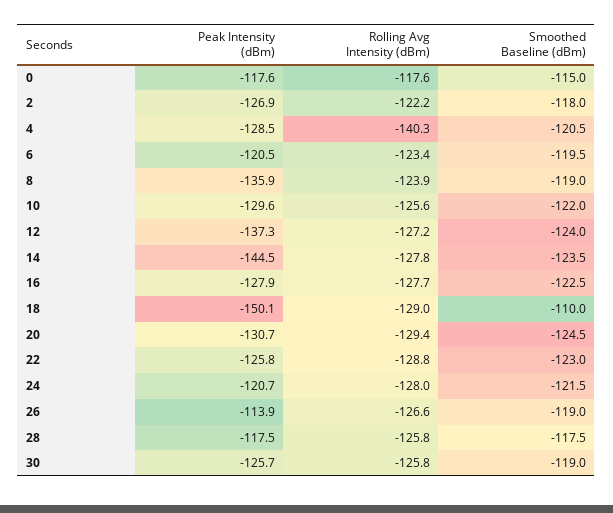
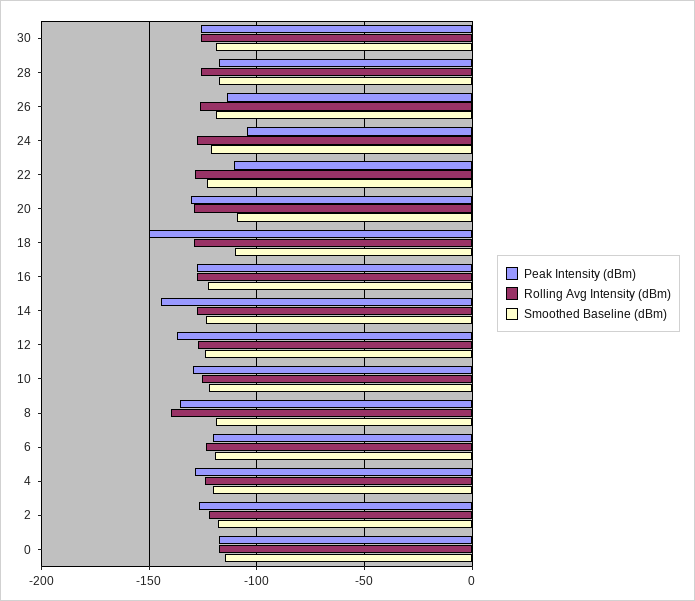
  {
    "Peak Intensity (dBm)": {
      "0": -117.6,
      "2": -126.9,
      "4": -128.5,
      "6": -120.5,
      "8": -135.9,
      "10": -129.6,
      "12": -137.3,
      "14": -144.5,
      "16": -127.9,
      "18": -150.1,
      "20": -130.7,
-     "22": -125.8,
+     "22": -110,
-     "24": -120.7,
+     "24": -105,
      "26": -113.9,
      "28": -117.5,
      "30": -125.7
    },
    "Rolling Avg Intensity (dBm)": {
      "0": -117.6,
      "2": -122.2,
-     "4": -140.3,
+     "4": -125,
      "6": -123.4,
-     "8": -123.9,
+     "8": -140,
      "10": -125.6,
      "12": -127.2,
      "14": -127.8,
      "16": -127.7,
      "18": -129,
      "20": -129.4,
      "22": -128.8,
      "24": -128,
      "26": -126.6,
      "28": -125.8,
      "30": -125.8
    },
    "Smoothed Baseline (dBm)": {
      "0": -115,
      "2": -118,
      "4": -120.5,
      "6": -119.5,
      "8": -119,
      "10": -122,
      "12": -124,
      "14": -123.5,
      "16": -122.5,
      "18": -110,
-     "20": -124.5,
+     "20": -110,
      "22": -123,
      "24": -121.5,
      "26": -119,
      "28": -117.5,
      "30": -119
    }
  }

